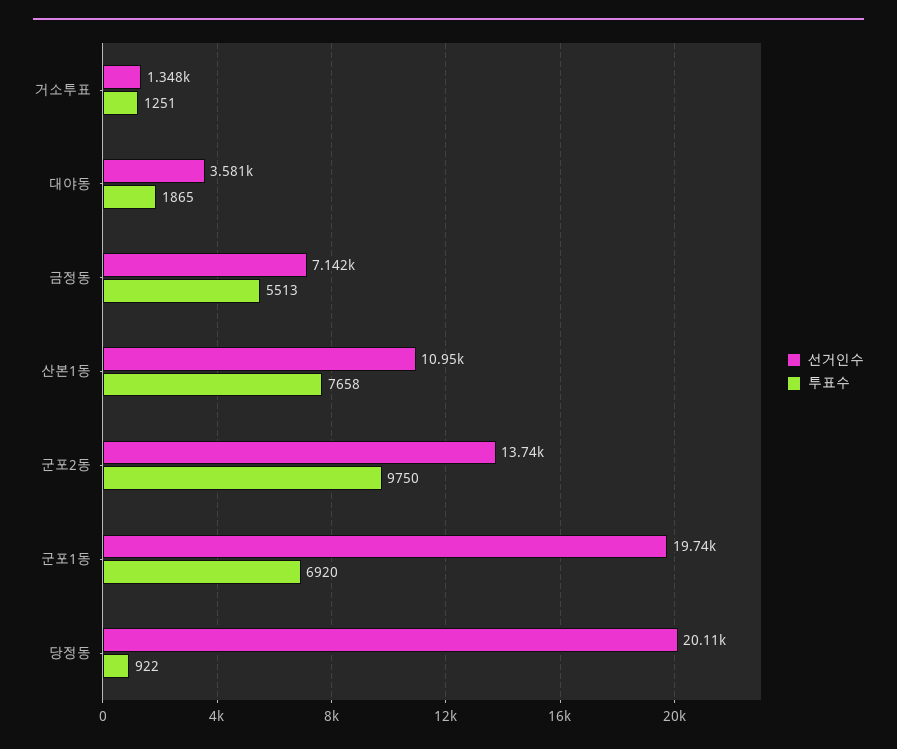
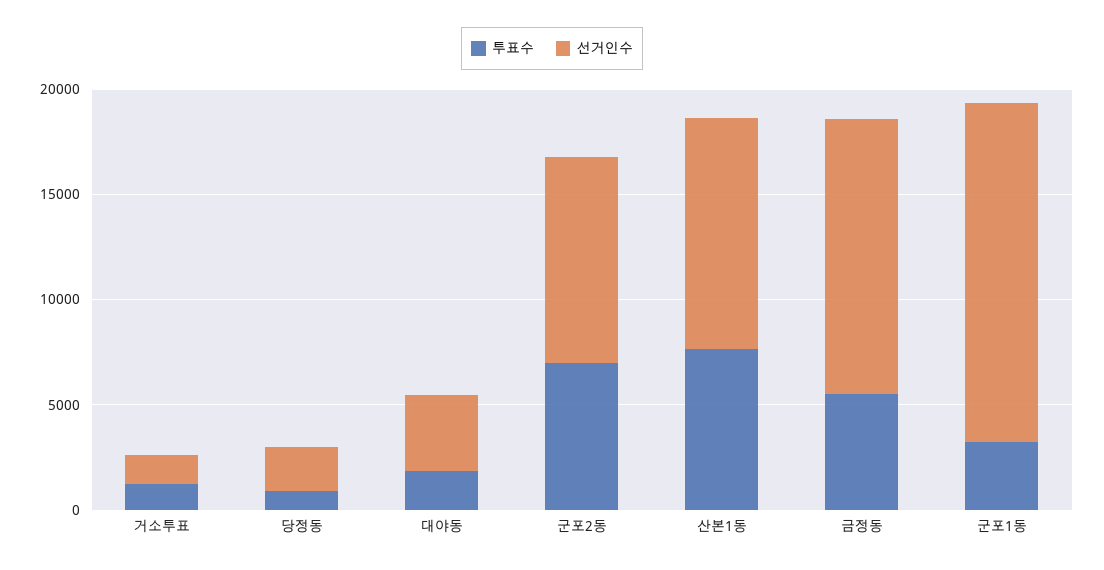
  {
    "선거인수": {
      "거소투표": 1348,
      "대야동": 3581,
-     "금정동": 7142,
+     "금정동": 13000,
      "산본1동": 10950,
-     "군포2동": 13740,
+     "군포2동": 10000,
-     "군포1동": 19740,
+     "군포1동": 16000,
-     "당정동": 20110
+     "당정동": 2000
    },
    "투표수": {
      "거소투표": 1251,
      "대야동": 1865,
      "금정동": 5513,
      "산본1동": 7658,
-     "군포2동": 9750,
+     "군포2동": 7000,
-     "군포1동": 6920,
+     "군포1동": 3000,
      "당정동": 922
    }
  }

